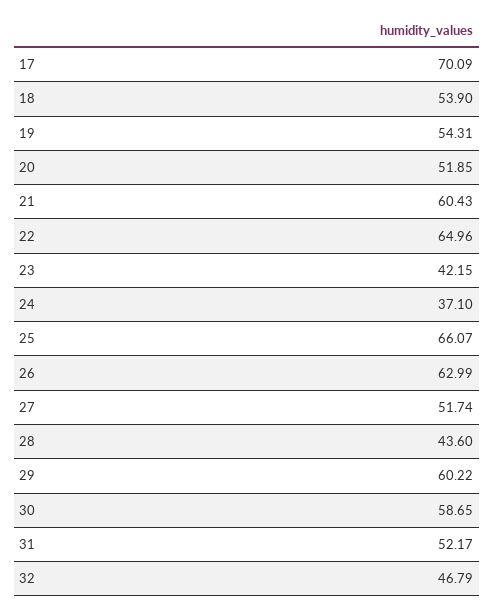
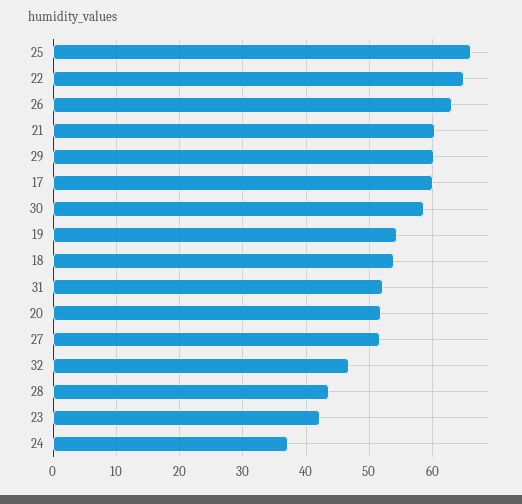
  {
-   "17": 70.09,
+   "17": 60,
    "18": 53.9,
    "19": 54.31,
    "20": 51.85,
    "21": 60.43,
    "22": 64.96,
    "23": 42.15,
    "24": 37.1,
    "25": 66.07,
    "26": 62.99,
    "27": 51.74,
    "28": 43.6,
    "29": 60.22,
    "30": 58.65,
    "31": 52.17,
    "32": 46.79
  }

